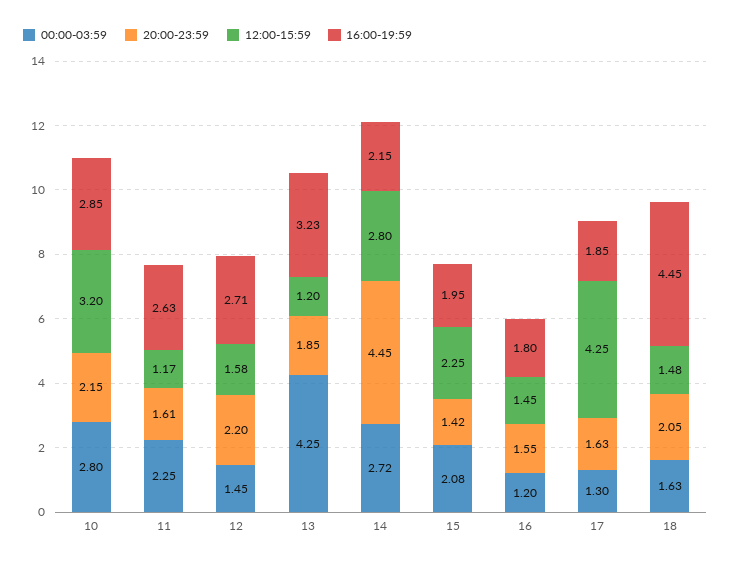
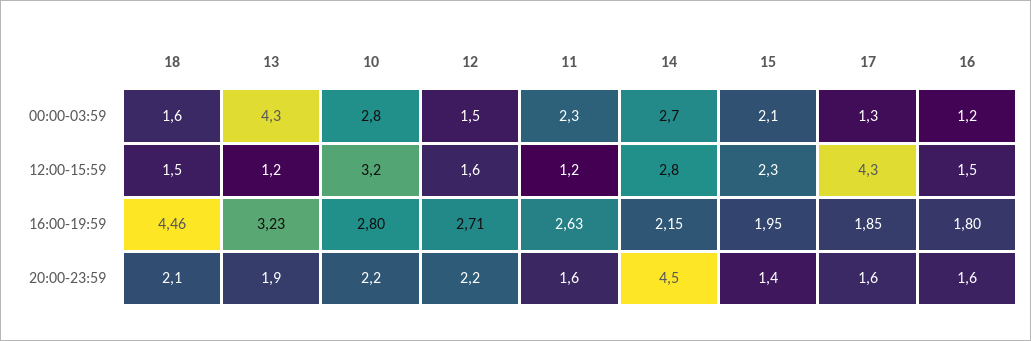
  {
    "00:00-03:59": {
      "10": 2.8,
      "11": 2.25,
      "12": 1.45,
      "13": 4.25,
      "14": 2.72,
      "15": 2.08,
      "16": 1.2,
      "17": 1.3,
      "18": 1.63
    },
    "20:00-23:59": {
      "10": 2.15,
      "11": 1.61,
      "12": 2.2,
      "13": 1.85,
      "14": 4.45,
      "15": 1.42,
      "16": 1.55,
      "17": 1.63,
      "18": 2.05
    },
    "12:00-15:59": {
      "10": 3.2,
      "11": 1.17,
      "12": 1.58,
      "13": 1.2,
      "14": 2.8,
      "15": 2.25,
      "16": 1.45,
      "17": 4.25,
      "18": 1.48
    },
    "16:00-19:59": {
-     "10": 2.85,
+     "10": 2.8,
      "11": 2.63,
      "12": 2.71,
      "13": 3.23,
      "14": 2.15,
      "15": 1.95,
      "16": 1.8,
      "17": 1.85,
-     "18": 4.45
+     "18": 4.46
    }
  }

